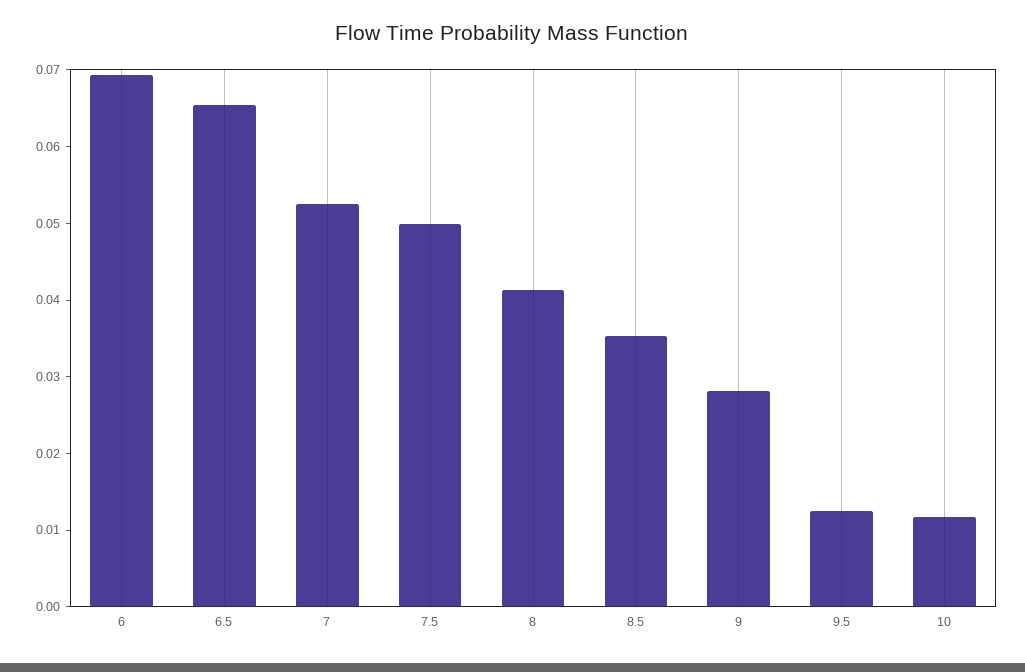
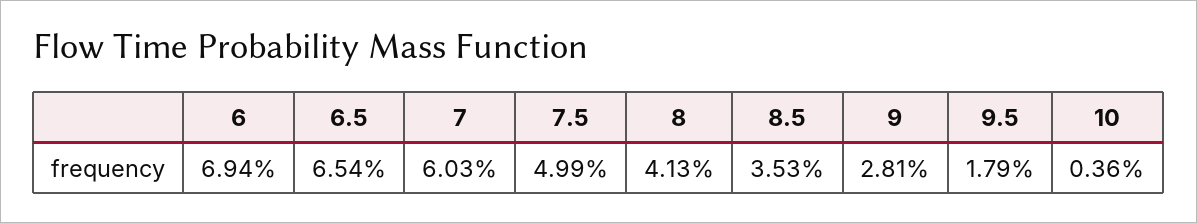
  {
    "6": 0.0694,
    "6.5": 0.0654,
-   "7": 0.052,
+   "7": 0.0603,
    "7.5": 0.0499,
    "8": 0.0413,
    "8.5": 0.0353,
    "9": 0.0281,
-   "9.5": 0.012,
+   "9.5": 0.0179,
-   "10": 0.012
+   "10": 0.0036
  }

